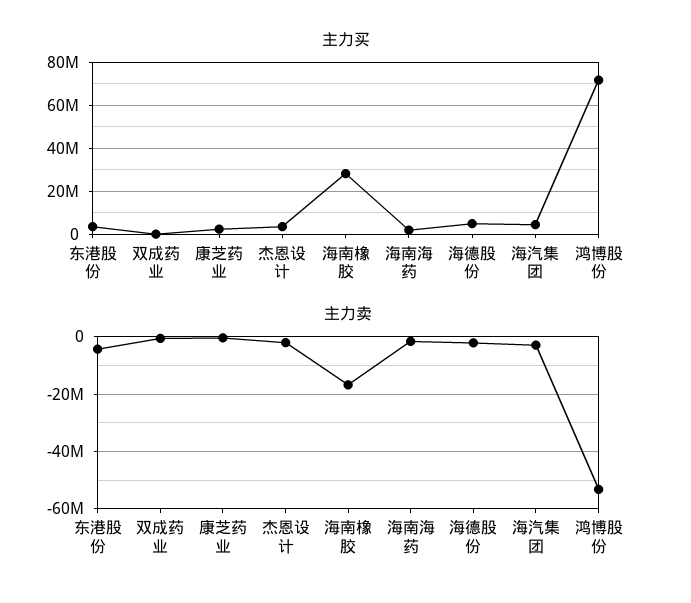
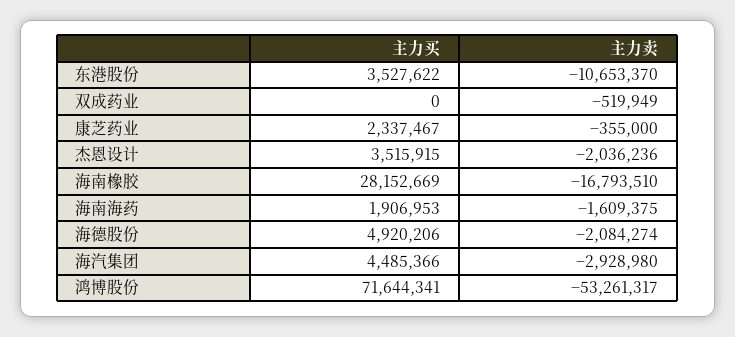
  {
    "主力买": {
      "东港股份": 3527622,
      "双成药业": 0,
      "康芝药业": 2337467,
      "杰恩设计": 3515915,
      "海南橡胶": 28152669,
      "海南海药": 1906953,
      "海德股份": 4920206,
      "海汽集团": 4485366,
      "鸿博股份": 71644341
    },
    "主力卖": {
-     "东港股份": -5000000,
+     "东港股份": -10653370,
      "双成药业": -519949,
      "康芝药业": -355000,
      "杰恩设计": -2036236,
      "海南橡胶": -16793510,
      "海南海药": -1609375,
      "海德股份": -2084274,
      "海汽集团": -2928980,
      "鸿博股份": -53261317
    }
  }

